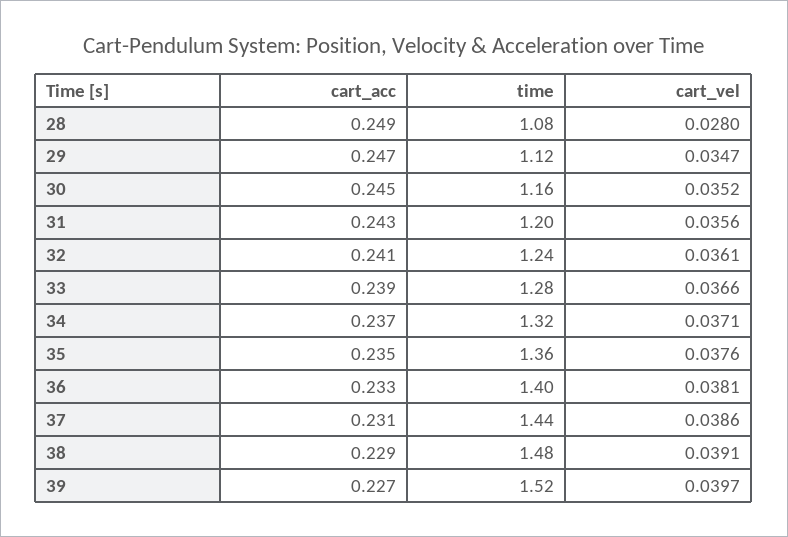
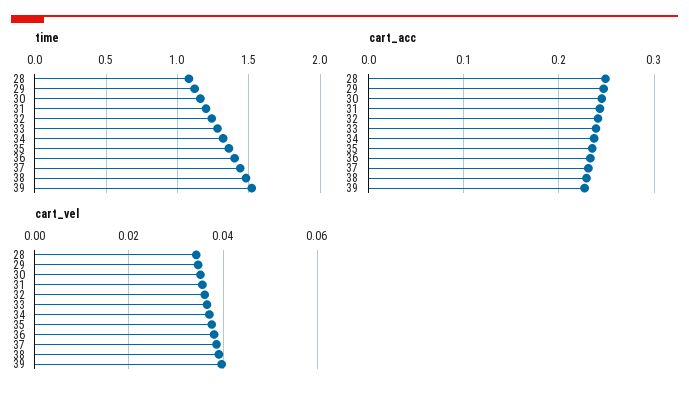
  {
    "cart_acc": {
      "28": 0.249,
      "29": 0.247,
      "30": 0.245,
      "31": 0.243,
      "32": 0.241,
      "33": 0.239,
      "34": 0.237,
      "35": 0.235,
      "36": 0.233,
      "37": 0.231,
      "38": 0.229,
      "39": 0.227
    },
    "time": {
      "28": 1.08,
      "29": 1.12,
      "30": 1.16,
      "31": 1.2,
      "32": 1.24,
      "33": 1.28,
      "34": 1.32,
      "35": 1.36,
      "36": 1.4,
      "37": 1.44,
      "38": 1.48,
      "39": 1.52
    },
    "cart_vel": {
-     "28": 0.028,
+     "28": 0.034,
      "29": 0.0347,
      "30": 0.0352,
      "31": 0.0356,
      "32": 0.0361,
      "33": 0.0366,
      "34": 0.0371,
      "35": 0.0376,
      "36": 0.0381,
      "37": 0.0386,
      "38": 0.0391,
      "39": 0.0397
    }
  }

